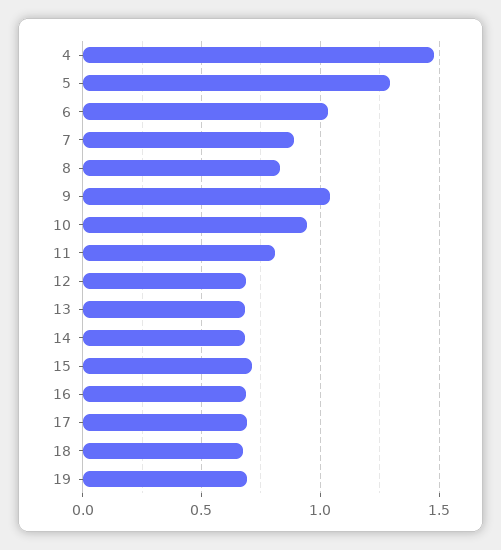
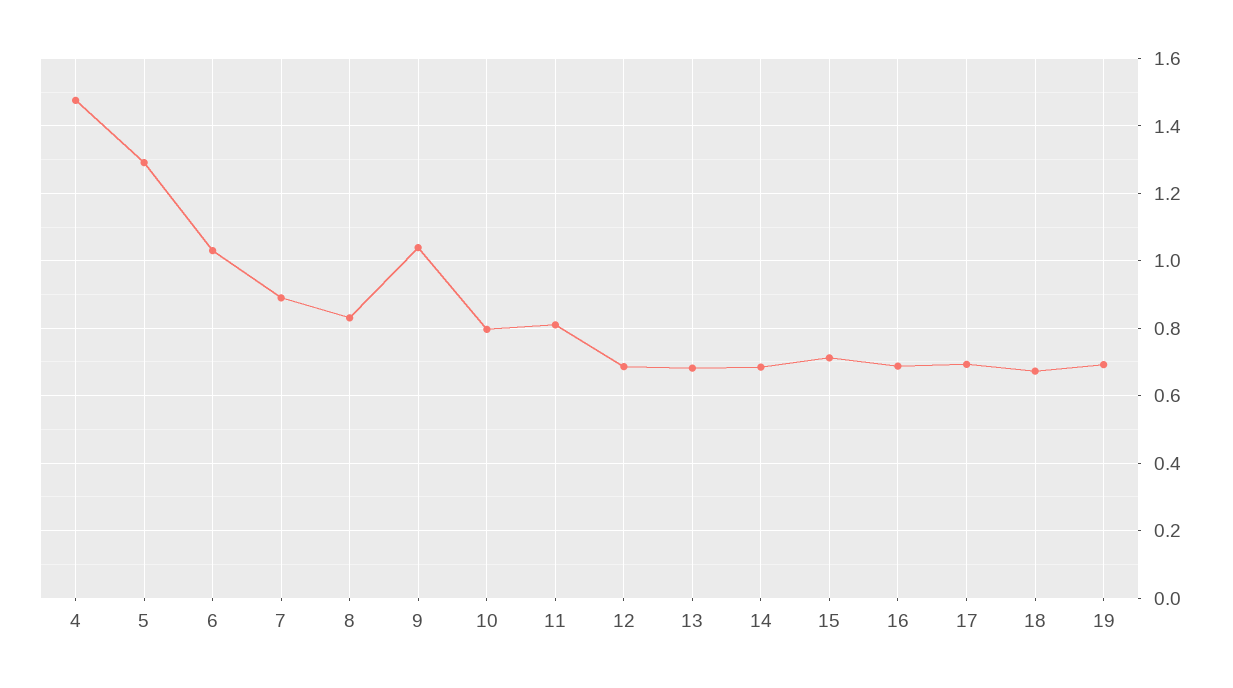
  {
    "4": 1.48,
    "5": 1.3,
    "6": 1.04,
    "7": 0.9,
    "8": 0.84,
    "9": 1.04,
-   "10": 0.95,
+   "10": 0.8,
    "11": 0.82,
    "12": 0.68,
    "13": 0.68,
    "14": 0.68,
    "15": 0.72,
    "16": 0.68,
    "17": 0.7,
    "18": 0.68,
    "19": 0.7
  }

